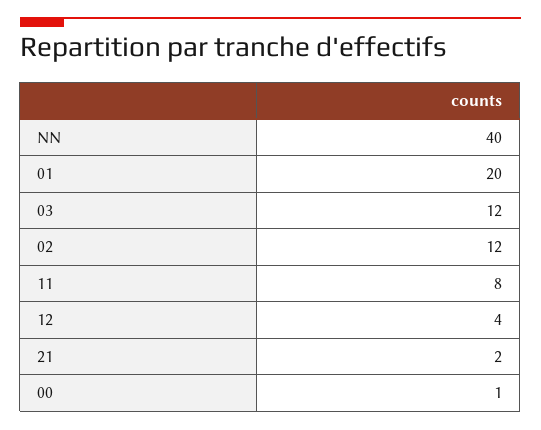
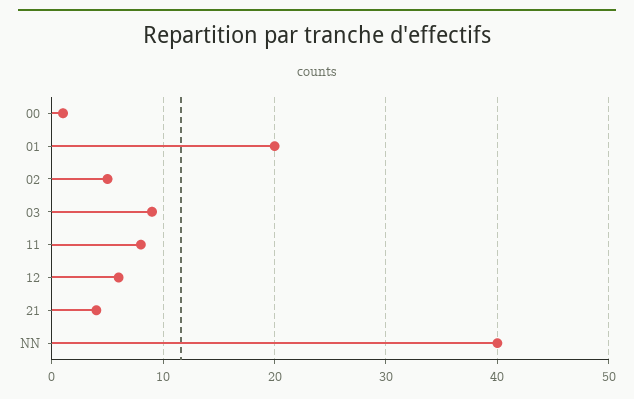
  {
    "NN": 40,
    "01": 20,
-   "03": 12,
+   "03": 9,
-   "02": 12,
+   "02": 5,
    "11": 8,
-   "12": 4,
+   "12": 6,
-   "21": 2,
+   "21": 4,
    "00": 1
  }

